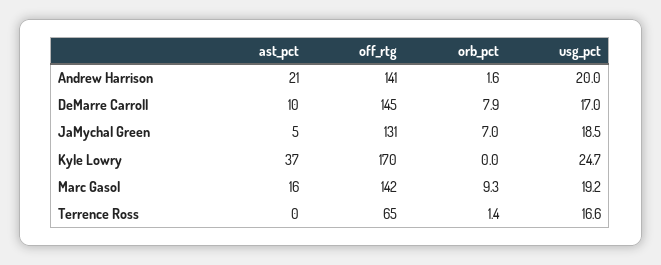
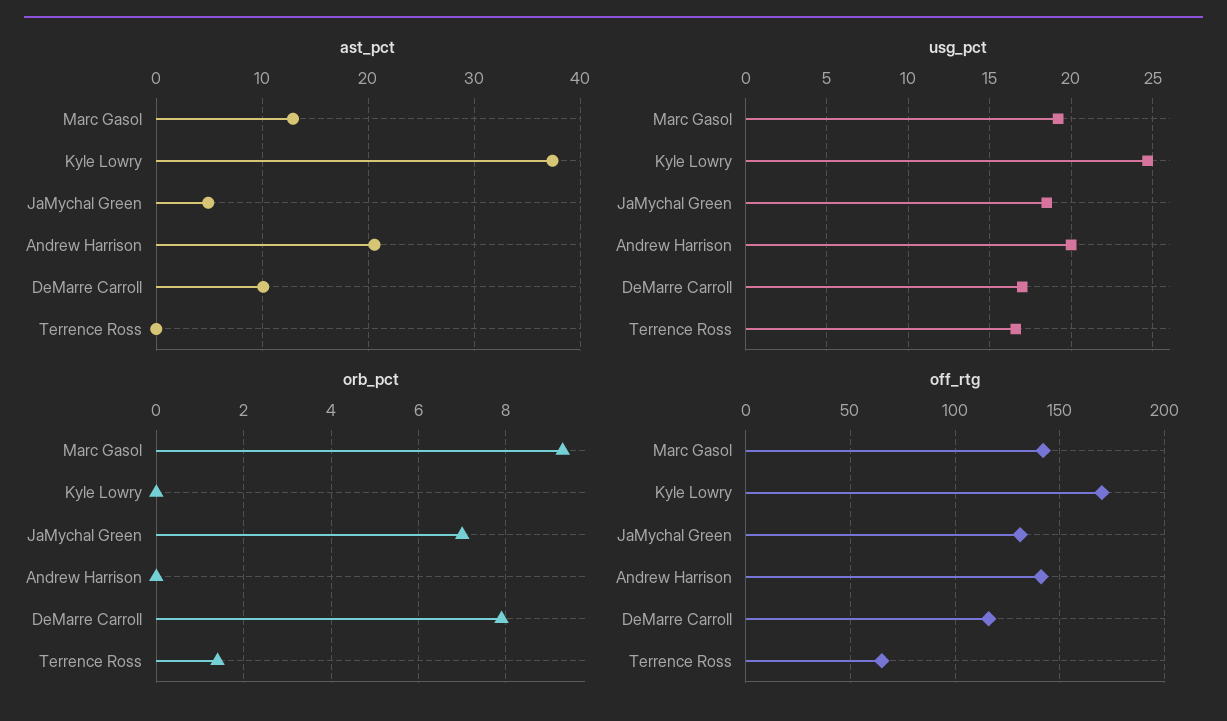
  {
    "ast_pct": {
      "Andrew Harrison": 21,
      "DeMarre Carroll": 10,
      "JaMychal Green": 5,
      "Kyle Lowry": 37,
-     "Marc Gasol": 16,
+     "Marc Gasol": 13,
      "Terrence Ross": 0
    },
    "off_rtg": {
      "Andrew Harrison": 141,
-     "DeMarre Carroll": 145,
+     "DeMarre Carroll": 115,
      "JaMychal Green": 131,
      "Kyle Lowry": 170,
      "Marc Gasol": 142,
      "Terrence Ross": 65
    },
    "orb_pct": {
-     "Andrew Harrison": 1.6,
+     "Andrew Harrison": 0,
      "DeMarre Carroll": 7.9,
      "JaMychal Green": 7,
      "Kyle Lowry": 0,
      "Marc Gasol": 9.3,
      "Terrence Ross": 1.4
    },
    "usg_pct": {
      "Andrew Harrison": 20,
      "DeMarre Carroll": 17,
      "JaMychal Green": 18.5,
      "Kyle Lowry": 24.7,
      "Marc Gasol": 19.2,
      "Terrence Ross": 16.6
    }
  }

